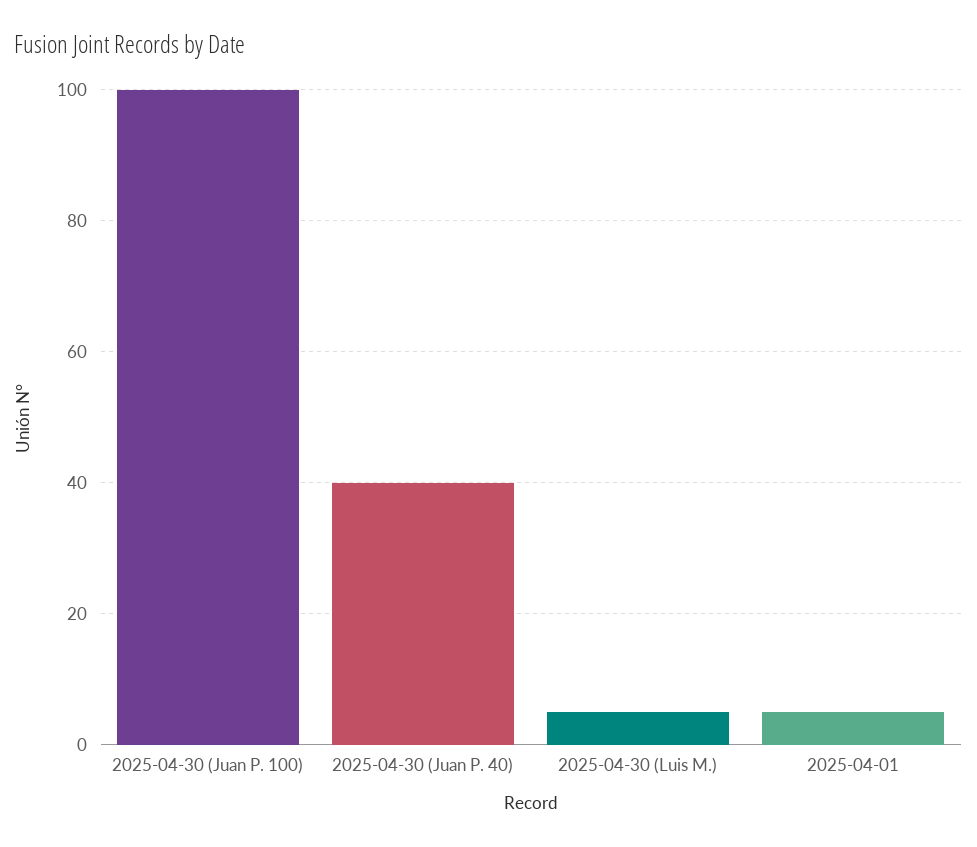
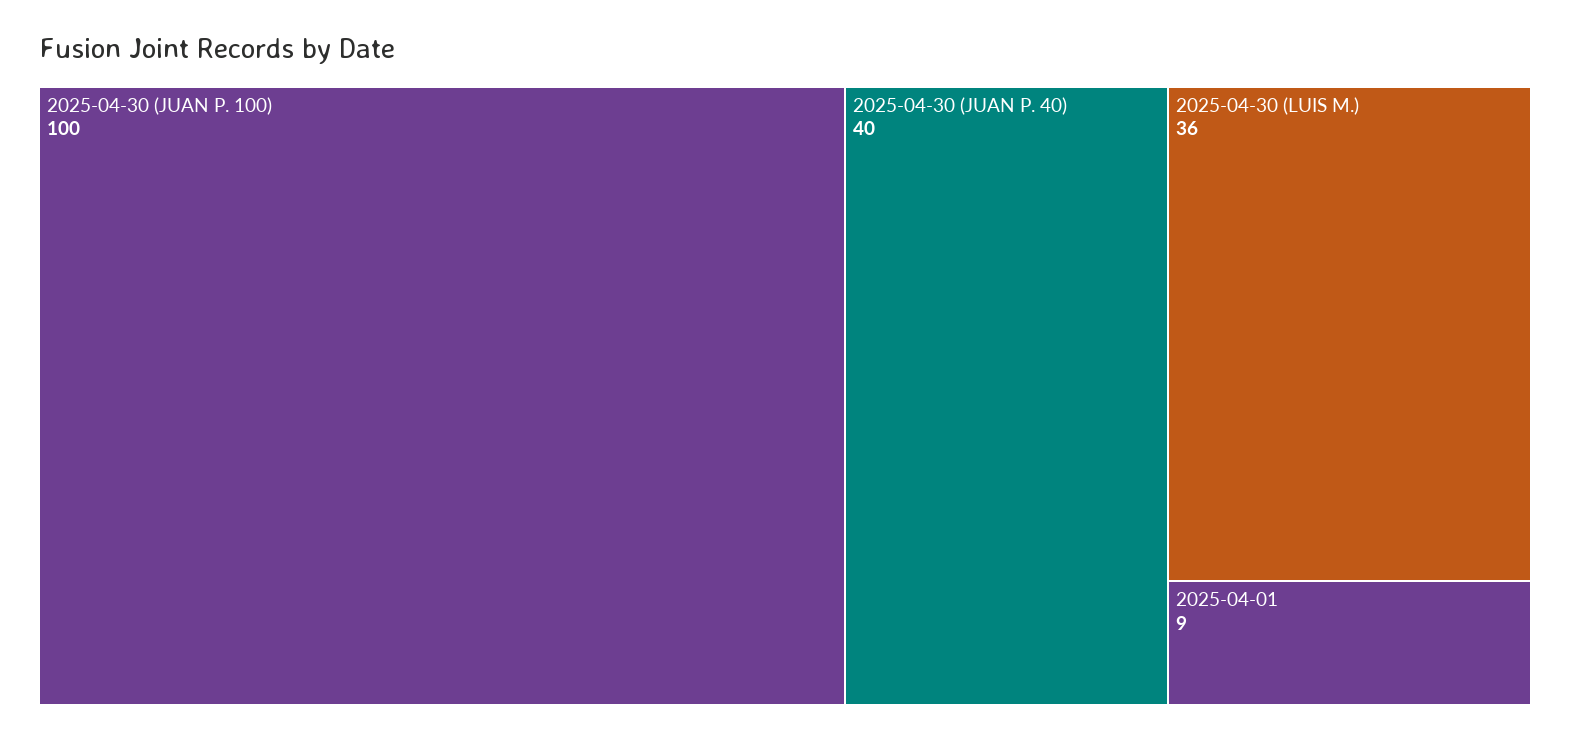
  {
    "2025-04-30 (Juan P. 100)": 100,
    "2025-04-30 (Juan P. 40)": 40,
-   "2025-04-30 (Luis M.)": 5,
+   "2025-04-30 (Luis M.)": 36,
-   "2025-04-01": 5
+   "2025-04-01": 9
  }

